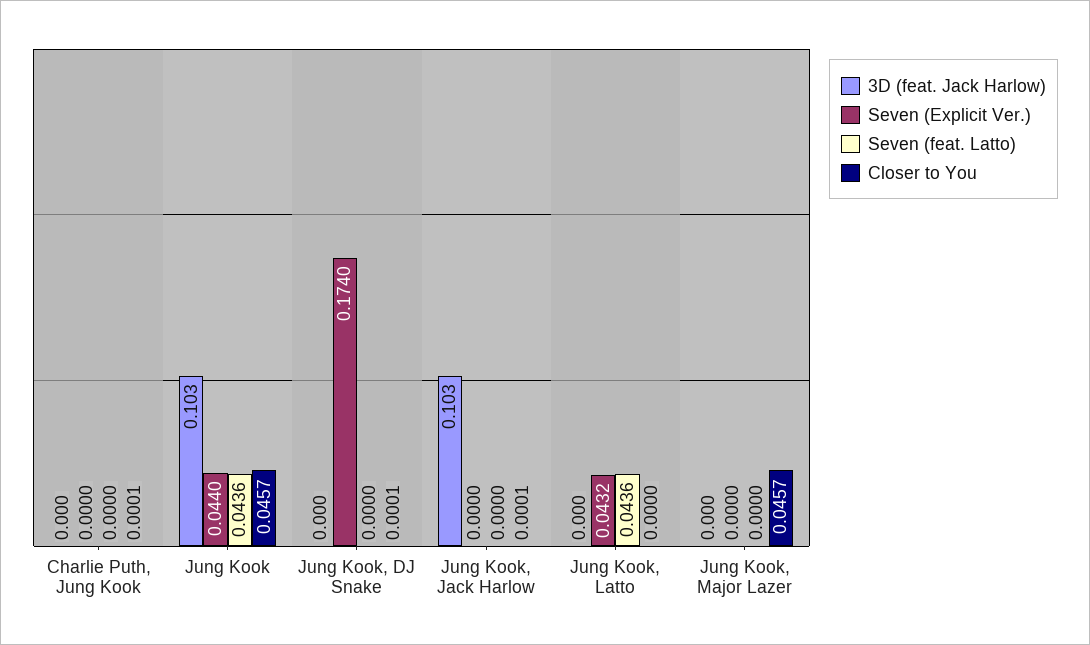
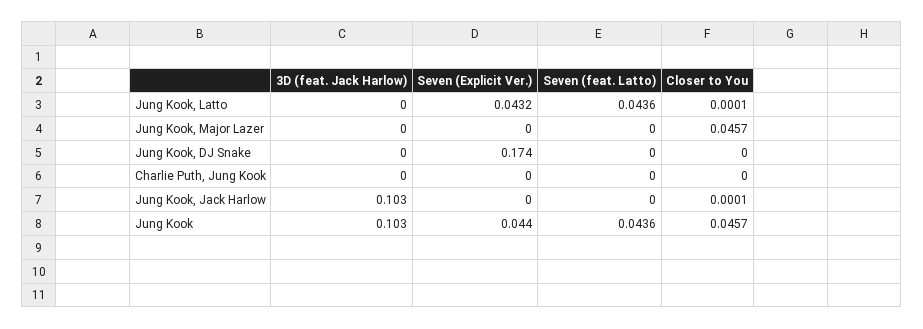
  {
    "3D (feat. Jack Harlow)": {
      "Charlie Puth, Jung Kook": 0,
      "Jung Kook": 0.103,
      "Jung Kook, DJ Snake": 0,
      "Jung Kook, Jack Harlow": 0.103,
      "Jung Kook, Latto": 0,
      "Jung Kook, Major Lazer": 0
    },
    "Seven (Explicit Ver.)": {
      "Charlie Puth, Jung Kook": 0,
      "Jung Kook": 0.044,
      "Jung Kook, DJ Snake": 0.174,
      "Jung Kook, Jack Harlow": 0,
      "Jung Kook, Latto": 0.0432,
      "Jung Kook, Major Lazer": 0
    },
    "Seven (feat. Latto)": {
      "Charlie Puth, Jung Kook": 0,
      "Jung Kook": 0.0436,
      "Jung Kook, DJ Snake": 0,
      "Jung Kook, Jack Harlow": 0,
      "Jung Kook, Latto": 0.0436,
      "Jung Kook, Major Lazer": 0
    },
    "Closer to You": {
-     "Charlie Puth, Jung Kook": 0.0001,
+     "Charlie Puth, Jung Kook": 0,
      "Jung Kook": 0.0457,
-     "Jung Kook, DJ Snake": 0.0001,
+     "Jung Kook, DJ Snake": 0,
      "Jung Kook, Jack Harlow": 0.0001,
-     "Jung Kook, Latto": 0,
+     "Jung Kook, Latto": 0.0001,
      "Jung Kook, Major Lazer": 0.0457
    }
  }

